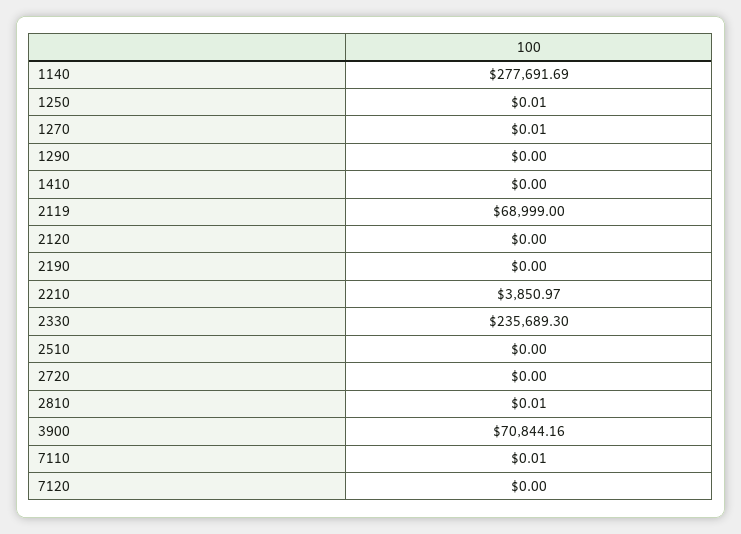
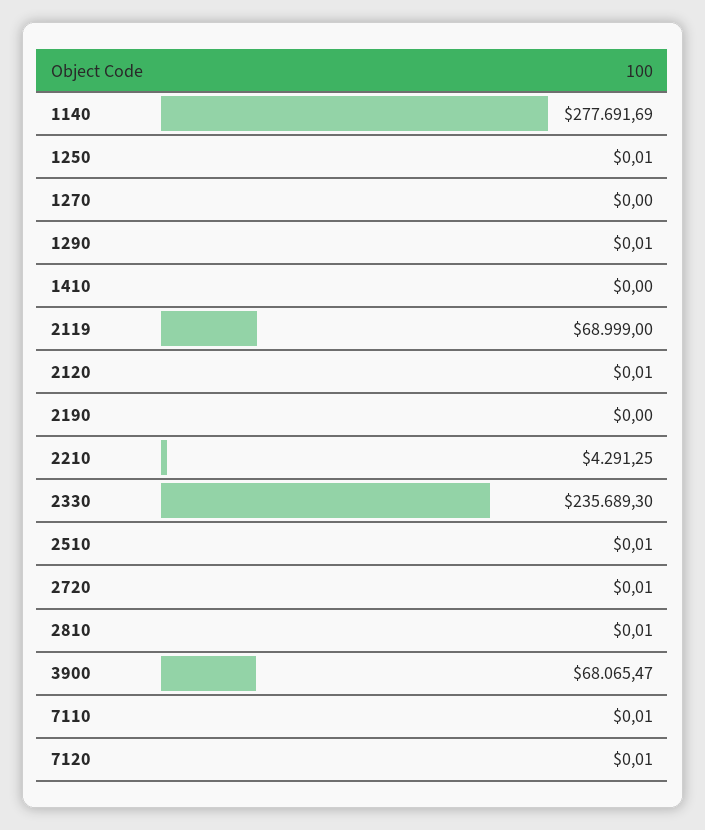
  {
    "1140": 277691.69,
    "1250": 0.01,
-   "1270": 0.01,
+   "1270": 0,
-   "1290": 0,
+   "1290": 0.01,
    "1410": 0,
    "2119": 68999,
-   "2120": 0,
+   "2120": 0.01,
    "2190": 0,
-   "2210": 3850.97,
+   "2210": 4291.25,
    "2330": 235689.3,
-   "2510": 0,
+   "2510": 0.01,
-   "2720": 0,
+   "2720": 0.01,
    "2810": 0.01,
-   "3900": 70844.16,
+   "3900": 68065.47,
    "7110": 0.01,
-   "7120": 0
+   "7120": 0.01
  }

